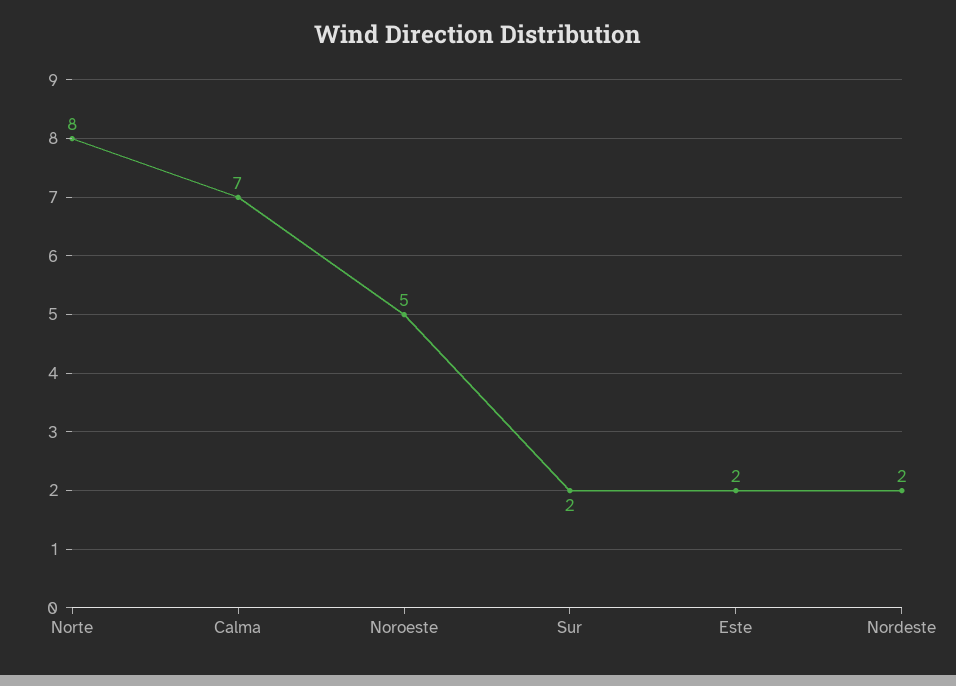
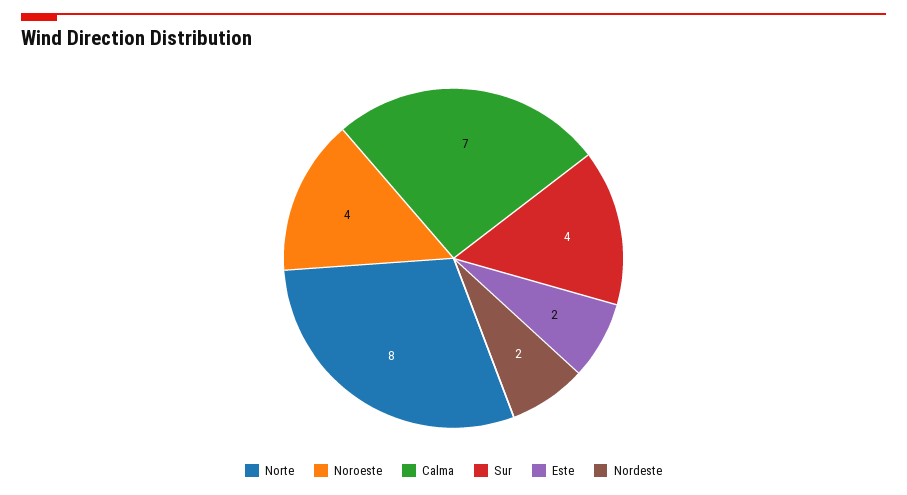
  {
    "Norte": 8,
    "Calma": 7,
-   "Noroeste": 5,
+   "Noroeste": 4,
-   "Sur": 2,
+   "Sur": 4,
    "Este": 2,
    "Nordeste": 2
  }

